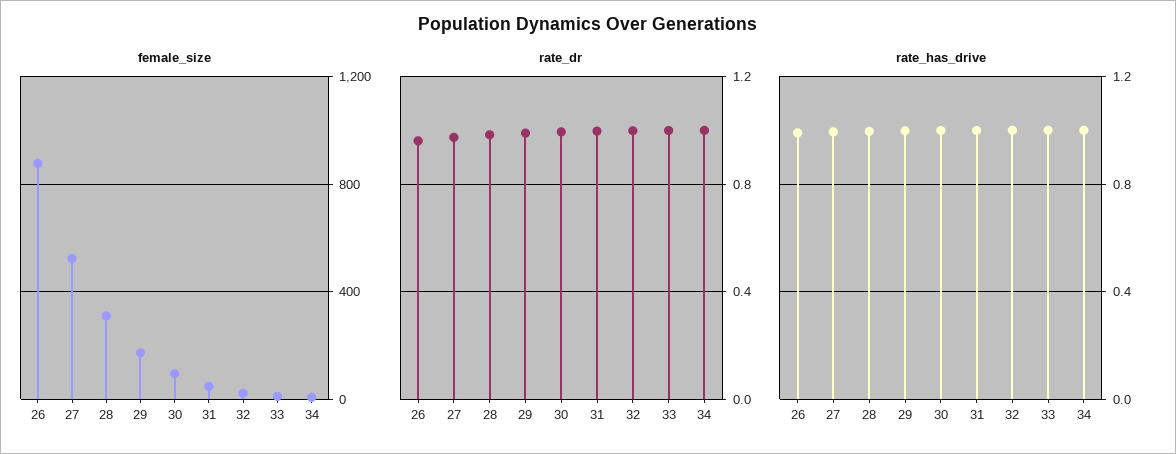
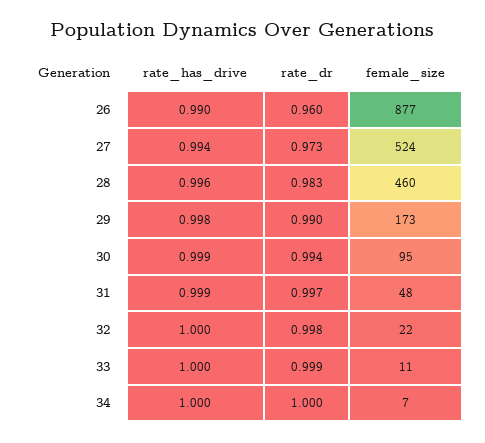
  {
    "female_size": {
      "26": 877,
      "27": 524,
-     "28": 300,
+     "28": 460,
      "29": 173,
      "30": 95,
      "31": 48,
      "32": 22,
      "33": 11,
      "34": 7
    },
    "rate_dr": {
      "26": 0.96,
      "27": 0.973,
      "28": 0.983,
      "29": 0.99,
      "30": 0.994,
      "31": 0.997,
      "32": 0.998,
      "33": 0.999,
      "34": 1
    },
    "rate_has_drive": {
      "26": 0.99,
      "27": 0.994,
      "28": 0.996,
      "29": 0.998,
      "30": 0.999,
      "31": 0.999,
      "32": 1,
      "33": 1,
      "34": 1
    }
  }

